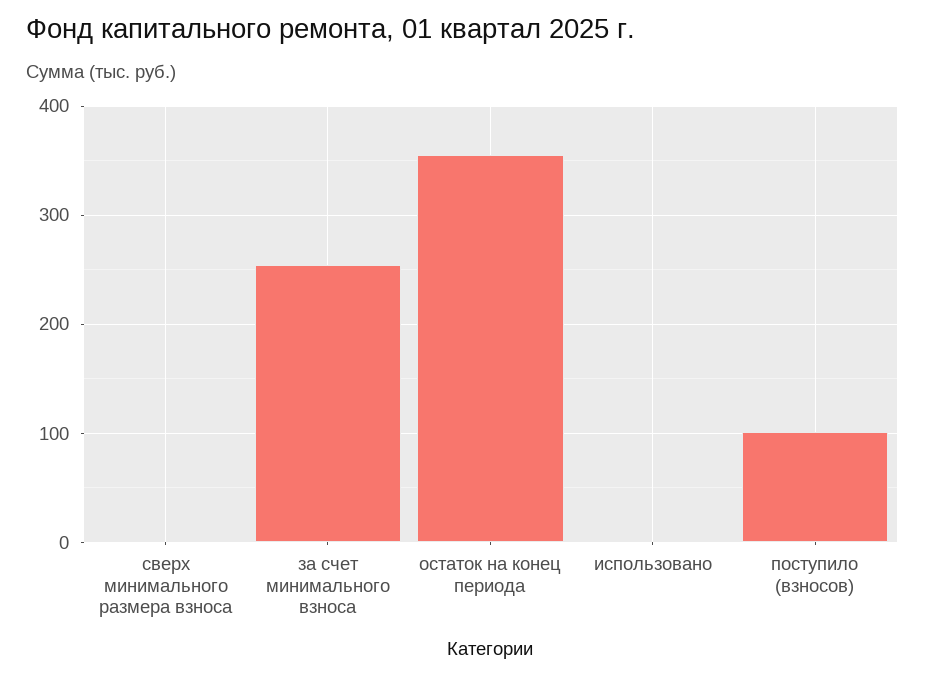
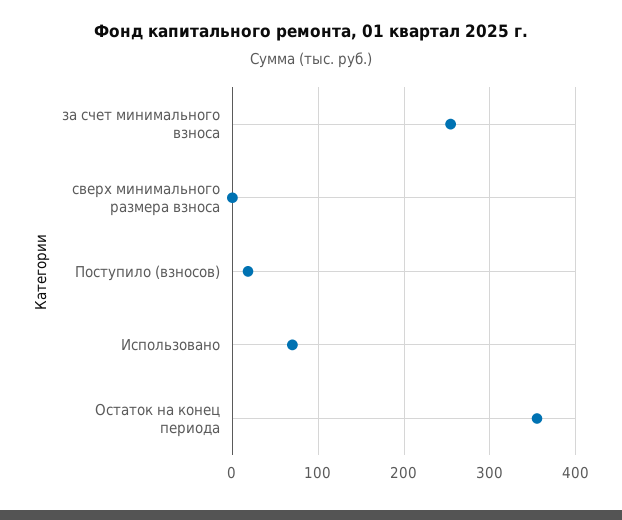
  {
    "сверх минимального размера взноса": 0,
    "за счет минимального взноса": 250,
    "остаток на конец периода": 350,
-   "использовано": 0,
+   "использовано": 70,
-   "поступило (взносов)": 100
+   "поступило (взносов)": 20
  }

